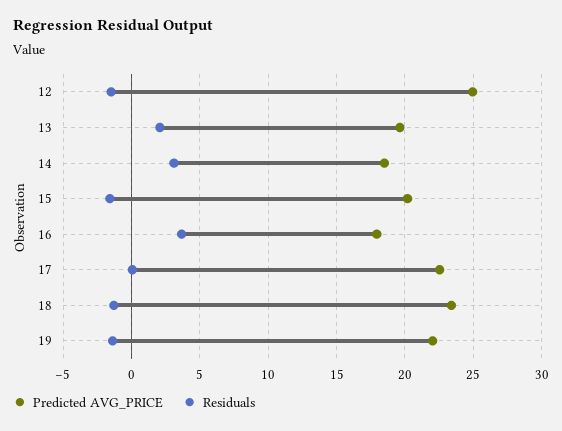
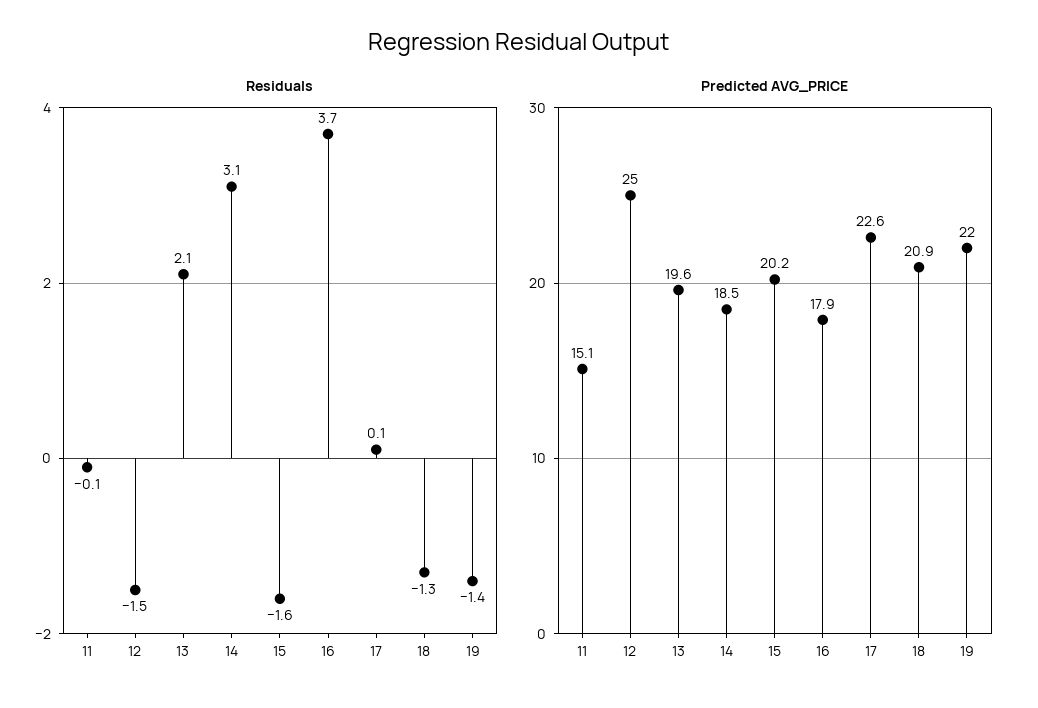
  {
    "Predicted AVG_PRICE": {
      "12": 25,
      "13": 19.6,
      "14": 18.5,
      "15": 20.2,
      "16": 17.9,
      "17": 22.6,
-     "18": 23.5,
+     "18": 20.9,
-     "19": 22
+     "19": 22,
+     "11": 15.1
    },
    "Residuals": {
      "12": -1.5,
      "13": 2.1,
      "14": 3.1,
      "15": -1.6,
      "16": 3.7,
      "17": 0.1,
      "18": -1.3,
-     "19": -1.4
+     "19": -1.4,
+     "11": -0.1
    }
  }

